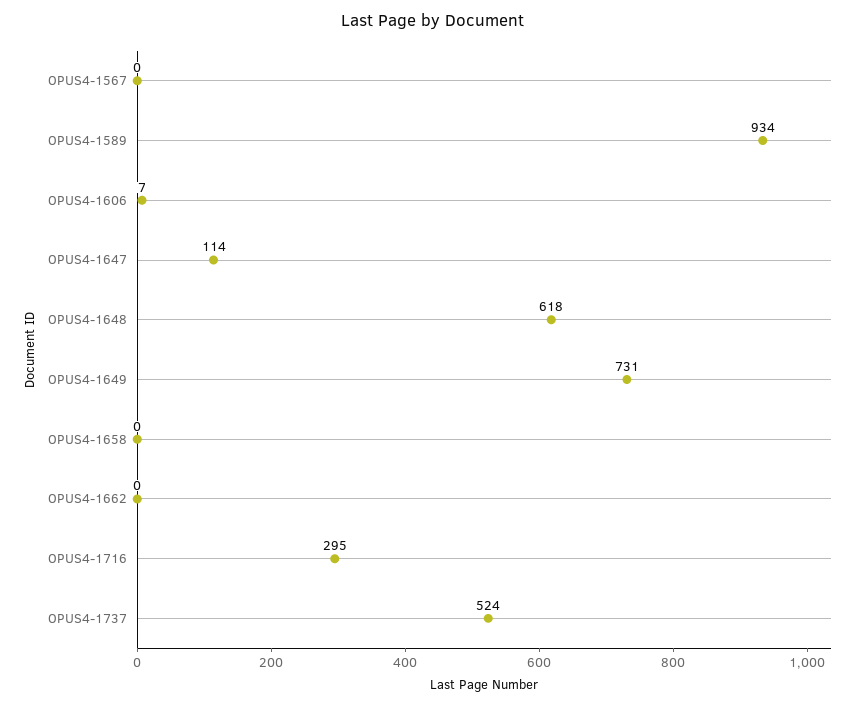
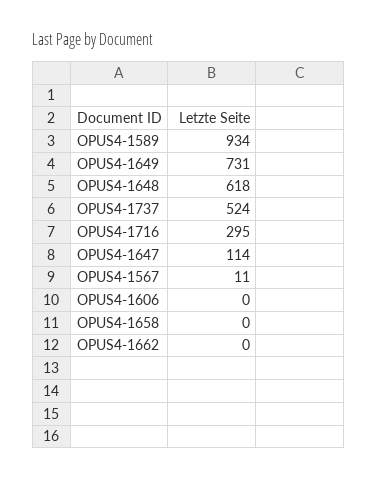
  {
-   "OPUS4-1567": 0,
+   "OPUS4-1567": 11,
    "OPUS4-1589": 934,
-   "OPUS4-1606": 7,
+   "OPUS4-1606": 0,
    "OPUS4-1647": 114,
    "OPUS4-1648": 618,
    "OPUS4-1649": 731,
    "OPUS4-1658": 0,
    "OPUS4-1662": 0,
    "OPUS4-1716": 295,
    "OPUS4-1737": 524
  }

